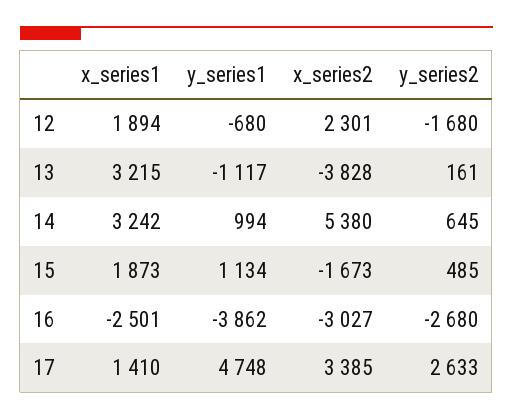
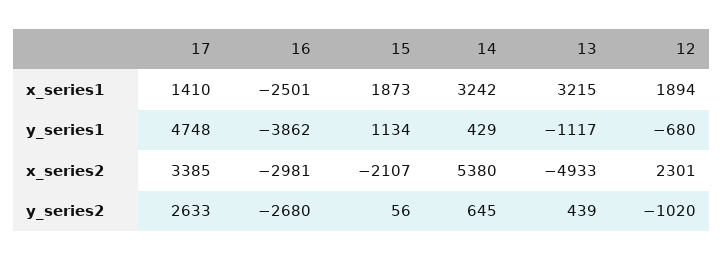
  {
    "x_series1": {
      "12": 1894,
      "13": 3215,
      "14": 3242,
      "15": 1873,
      "16": -2501,
      "17": 1410
    },
    "y_series1": {
      "12": -680,
      "13": -1117,
-     "14": 994,
+     "14": 429,
      "15": 1134,
      "16": -3862,
      "17": 4748
    },
    "x_series2": {
      "12": 2301,
-     "13": -3828,
+     "13": -4933,
      "14": 5380,
-     "15": -1673,
+     "15": -2107,
-     "16": -3027,
+     "16": -2981,
      "17": 3385
    },
    "y_series2": {
-     "12": -1680,
+     "12": -1020,
-     "13": 161,
+     "13": 439,
      "14": 645,
-     "15": 485,
+     "15": 56,
      "16": -2680,
      "17": 2633
    }
  }

